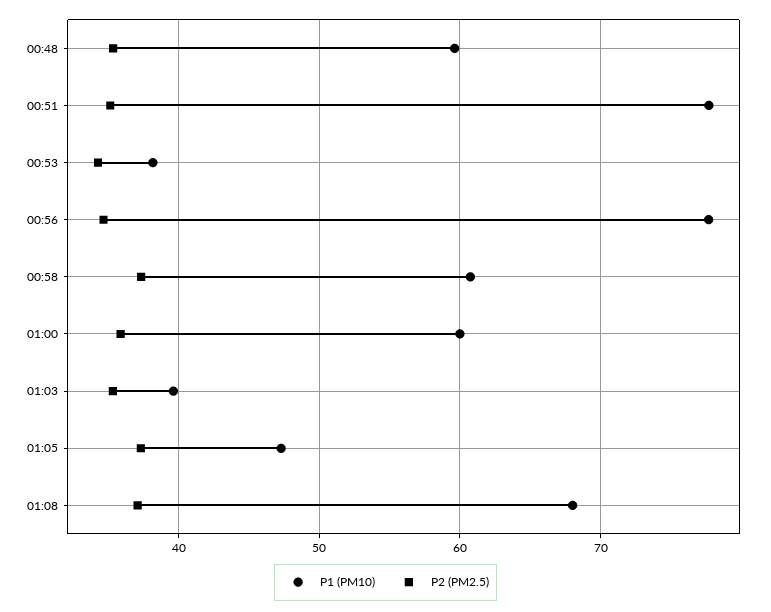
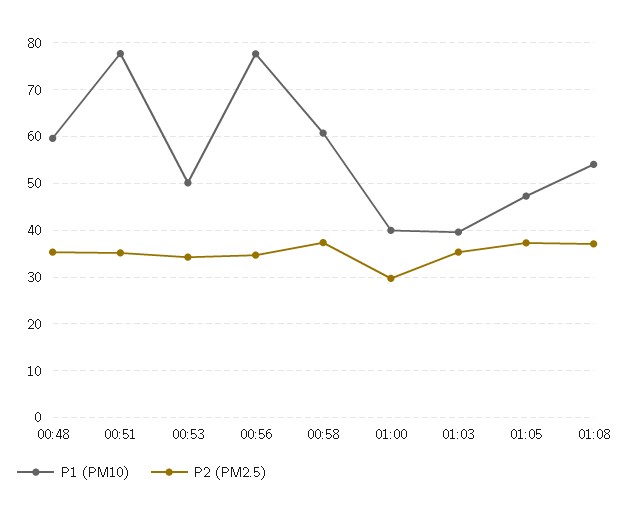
  {
    "P1 (PM10)": {
      "00:48": 60,
      "00:51": 78,
-     "00:53": 38,
+     "00:53": 50,
      "00:56": 78,
      "00:58": 61,
-     "01:00": 60,
+     "01:00": 40,
      "01:03": 40,
      "01:05": 47,
-     "01:08": 68
+     "01:08": 54
    },
    "P2 (PM2.5)": {
      "00:48": 35,
      "00:51": 35,
      "00:53": 34,
      "00:56": 35,
      "00:58": 37,
-     "01:00": 36,
+     "01:00": 30,
      "01:03": 35,
      "01:05": 37,
      "01:08": 37
    }
  }

